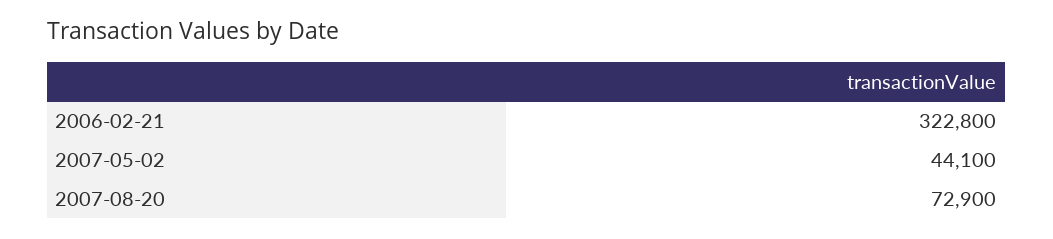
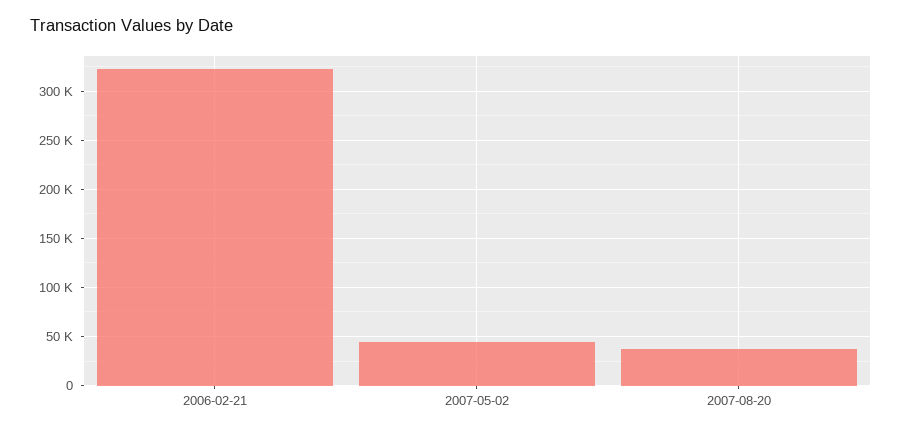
  {
    "2006-02-21": 322800,
    "2007-05-02": 44100,
-   "2007-08-20": 72900
+   "2007-08-20": 40000
  }

